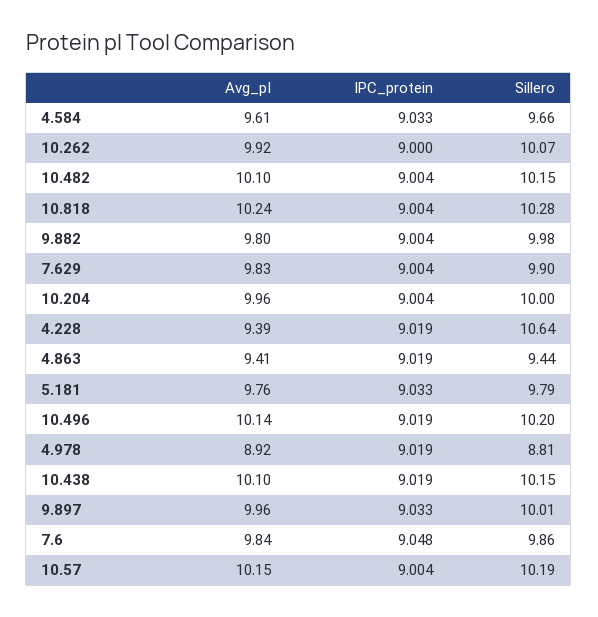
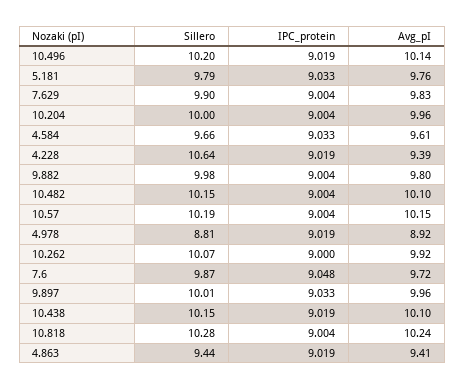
  {
    "Avg_pI": {
      "4.584": 9.61,
      "10.262": 9.92,
      "10.482": 10.1,
      "10.818": 10.24,
      "9.882": 9.8,
      "7.629": 9.83,
      "10.204": 9.96,
      "4.228": 9.39,
      "4.863": 9.41,
      "5.181": 9.76,
      "10.496": 10.14,
      "4.978": 8.92,
      "10.438": 10.1,
      "9.897": 9.96,
-     "7.6": 9.84,
+     "7.6": 9.72,
      "10.57": 10.15
    },
    "IPC_protein": {
      "4.584": 9.033,
      "10.262": 9,
      "10.482": 9.004,
      "10.818": 9.004,
      "9.882": 9.004,
      "7.629": 9.004,
      "10.204": 9.004,
      "4.228": 9.019,
      "4.863": 9.019,
      "5.181": 9.033,
      "10.496": 9.019,
      "4.978": 9.019,
      "10.438": 9.019,
      "9.897": 9.033,
      "7.6": 9.048,
      "10.57": 9.004
    },
    "Sillero": {
      "4.584": 9.66,
      "10.262": 10.07,
      "10.482": 10.15,
      "10.818": 10.28,
      "9.882": 9.98,
      "7.629": 9.9,
      "10.204": 10,
      "4.228": 10.64,
      "4.863": 9.44,
      "5.181": 9.79,
      "10.496": 10.2,
      "4.978": 8.81,
      "10.438": 10.15,
      "9.897": 10.01,
-     "7.6": 9.86,
+     "7.6": 9.87,
      "10.57": 10.19
    }
  }

